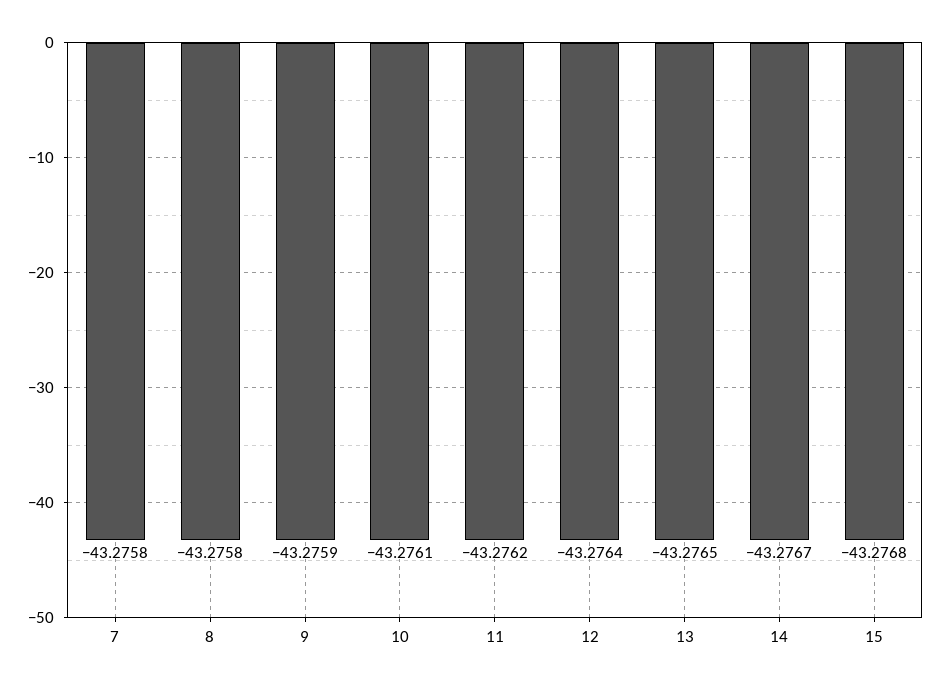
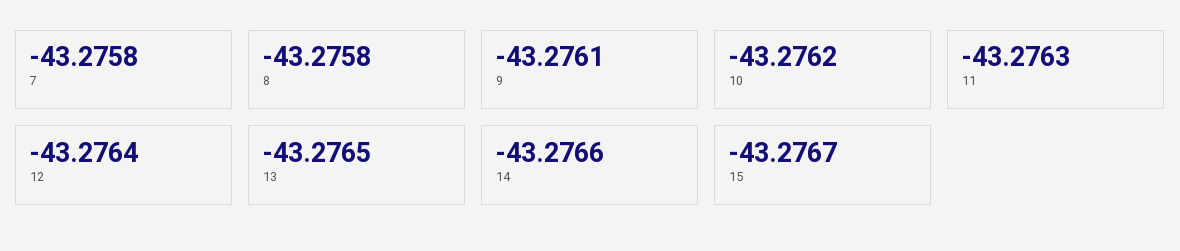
  {
    "7": -43.2758,
    "8": -43.2758,
-   "9": -43.2759,
+   "9": -43.2761,
-   "10": -43.2761,
+   "10": -43.2762,
-   "11": -43.2762,
+   "11": -43.2763,
    "12": -43.2764,
    "13": -43.2765,
-   "14": -43.2767,
+   "14": -43.2766,
-   "15": -43.2768
+   "15": -43.2767
  }

